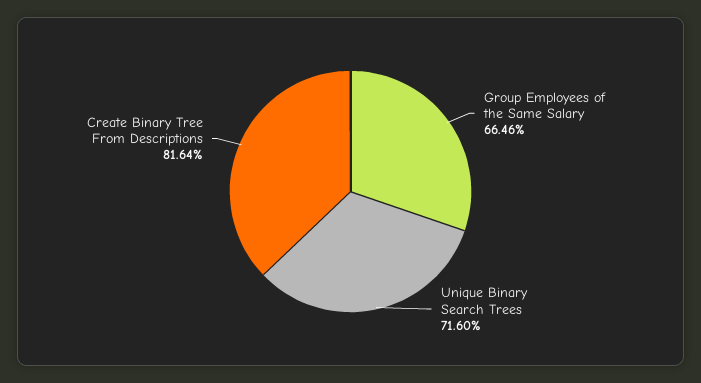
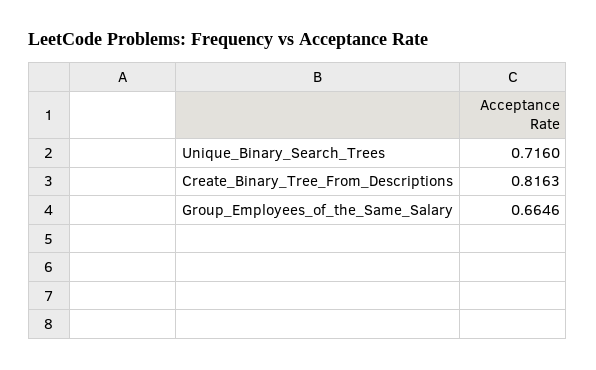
  {
    "Group Employees of the Same Salary": 0.6646,
    "Unique Binary Search Trees": 0.716,
-   "Create Binary Tree From Descriptions": 0.8164
+   "Create Binary Tree From Descriptions": 0.8163
  }

